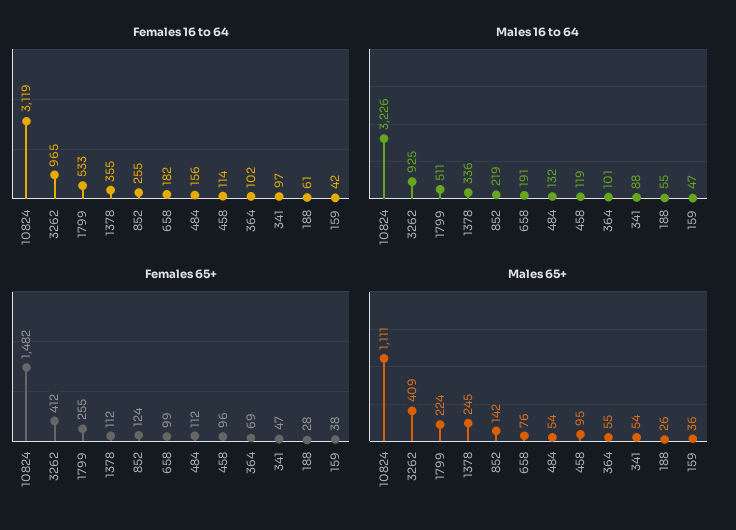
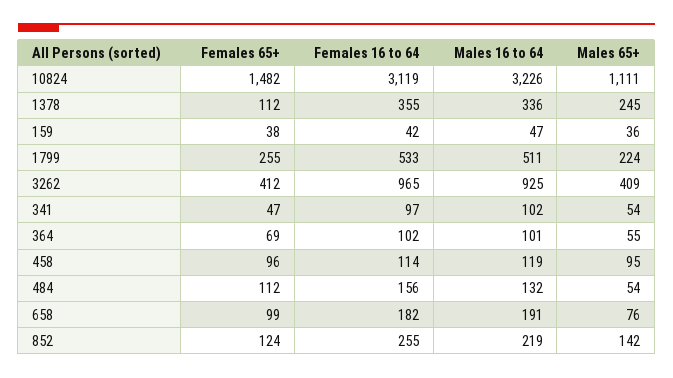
  {
    "Females 16 to 64": {
      "10824": 3119,
      "3262": 965,
      "1799": 533,
      "1378": 355,
      "852": 255,
      "658": 182,
      "484": 156,
      "458": 114,
      "364": 102,
      "341": 97,
-     "188": 61,
      "159": 42
    },
    "Males 16 to 64": {
      "10824": 3226,
      "3262": 925,
      "1799": 511,
      "1378": 336,
      "852": 219,
      "658": 191,
      "484": 132,
      "458": 119,
      "364": 101,
-     "341": 88,
+     "341": 102,
-     "188": 55,
      "159": 47
    },
    "Females 65+": {
      "10824": 1482,
      "3262": 412,
      "1799": 255,
      "1378": 112,
      "852": 124,
      "658": 99,
      "484": 112,
      "458": 96,
      "364": 69,
      "341": 47,
-     "188": 28,
      "159": 38
    },
    "Males 65+": {
      "10824": 1111,
      "3262": 409,
      "1799": 224,
      "1378": 245,
      "852": 142,
      "658": 76,
      "484": 54,
      "458": 95,
      "364": 55,
      "341": 54,
-     "188": 26,
      "159": 36
    }
  }

